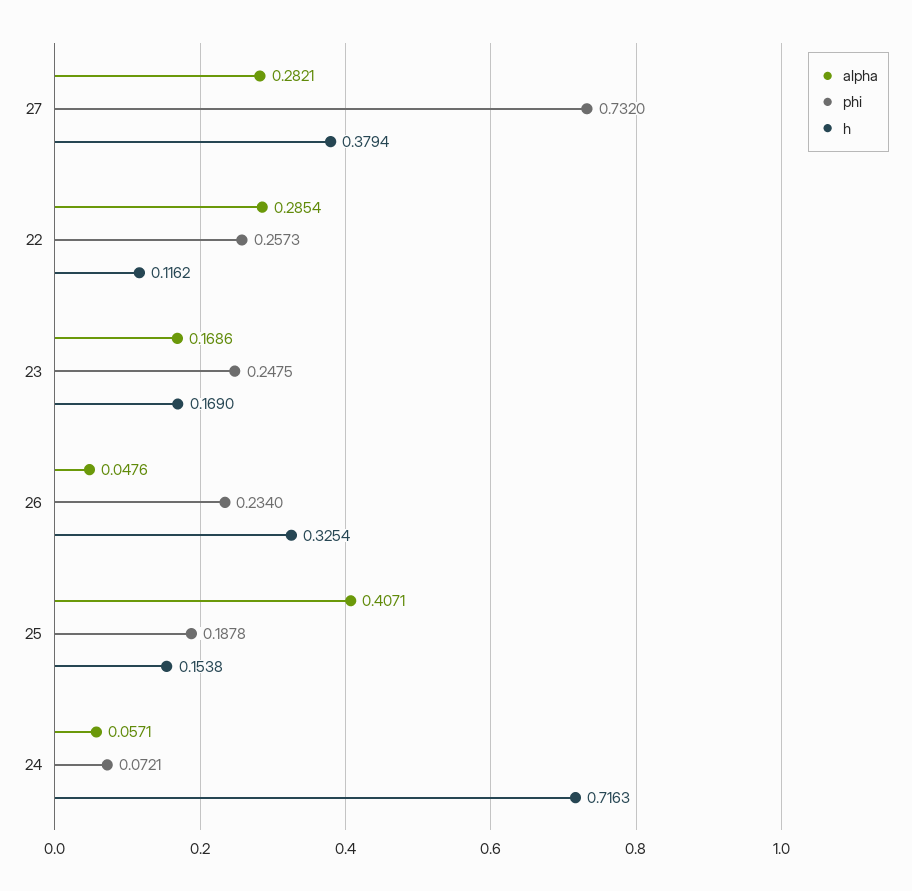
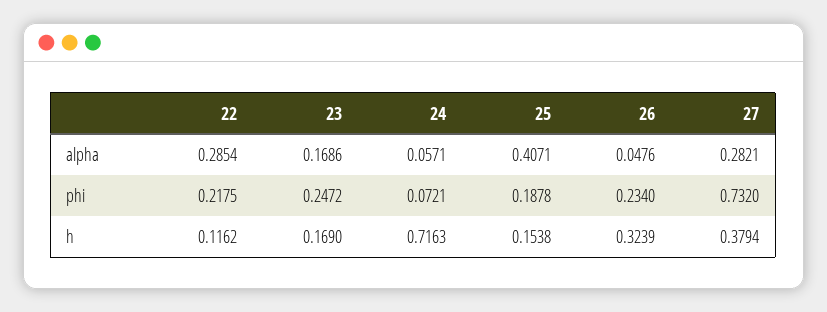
  {
    "alpha": {
      "27": 0.2821,
      "22": 0.2854,
      "23": 0.1686,
      "26": 0.0476,
      "25": 0.4071,
      "24": 0.0571
    },
    "phi": {
      "27": 0.732,
-     "22": 0.2573,
+     "22": 0.2175,
-     "23": 0.2475,
+     "23": 0.2472,
      "26": 0.234,
      "25": 0.1878,
      "24": 0.0721
    },
    "h": {
      "27": 0.3794,
      "22": 0.1162,
      "23": 0.169,
-     "26": 0.3254,
+     "26": 0.3239,
      "25": 0.1538,
      "24": 0.7163
    }
  }

